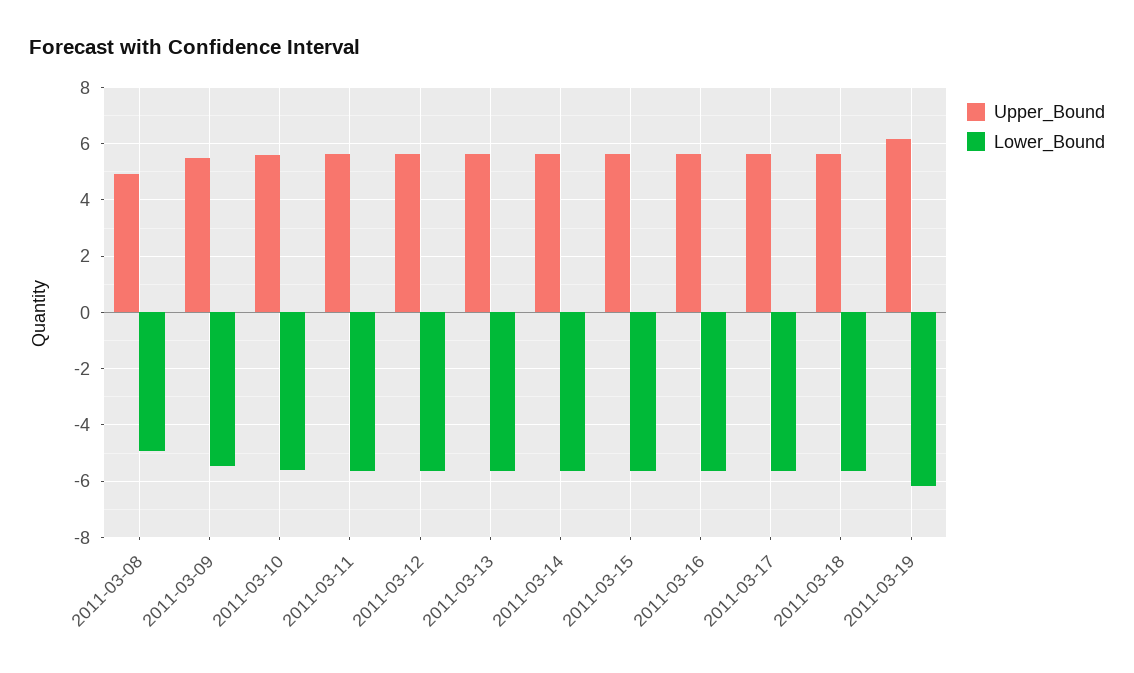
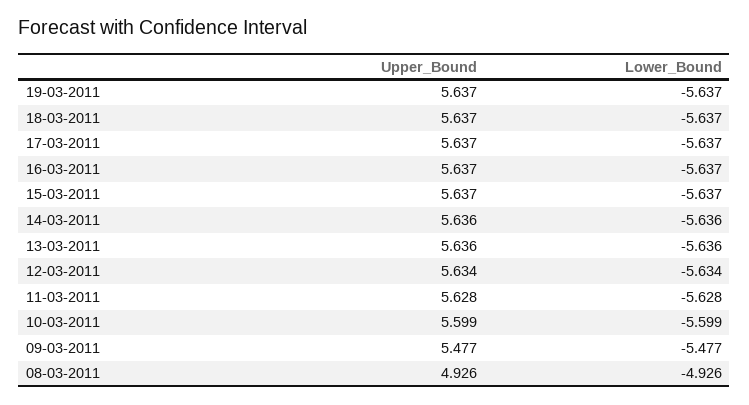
  {
    "Upper_Bound": {
      "2011-03-08": 4.926,
      "2011-03-09": 5.477,
      "2011-03-10": 5.599,
      "2011-03-11": 5.628,
      "2011-03-12": 5.634,
      "2011-03-13": 5.636,
      "2011-03-14": 5.636,
      "2011-03-15": 5.637,
      "2011-03-16": 5.637,
      "2011-03-17": 5.637,
      "2011-03-18": 5.637,
-     "2011-03-19": 6.25
+     "2011-03-19": 5.637
    },
    "Lower_Bound": {
      "2011-03-08": -4.926,
      "2011-03-09": -5.477,
      "2011-03-10": -5.599,
      "2011-03-11": -5.628,
      "2011-03-12": -5.634,
      "2011-03-13": -5.636,
      "2011-03-14": -5.636,
      "2011-03-15": -5.637,
      "2011-03-16": -5.637,
      "2011-03-17": -5.637,
      "2011-03-18": -5.637,
-     "2011-03-19": -6.25
+     "2011-03-19": -5.637
    }
  }

